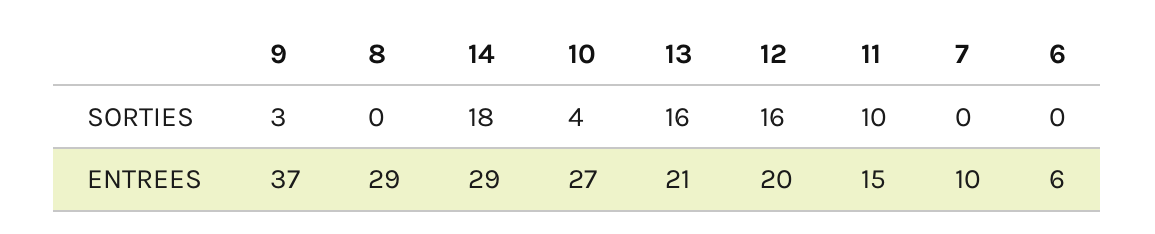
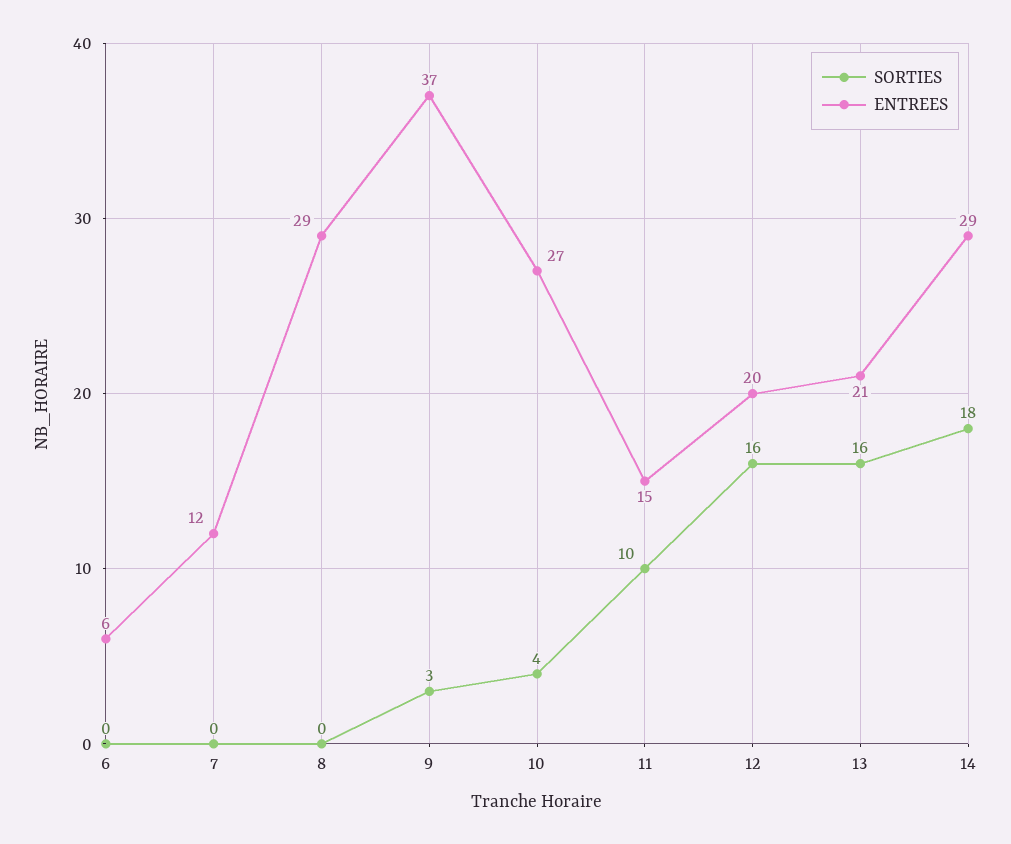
  {
    "SORTIES": {
      "9": 3,
      "8": 0,
      "14": 18,
      "10": 4,
      "13": 16,
      "12": 16,
      "11": 10,
      "7": 0,
      "6": 0
    },
    "ENTREES": {
      "9": 37,
      "8": 29,
      "14": 29,
      "10": 27,
      "13": 21,
      "12": 20,
      "11": 15,
-     "7": 10,
+     "7": 12,
      "6": 6
    }
  }

